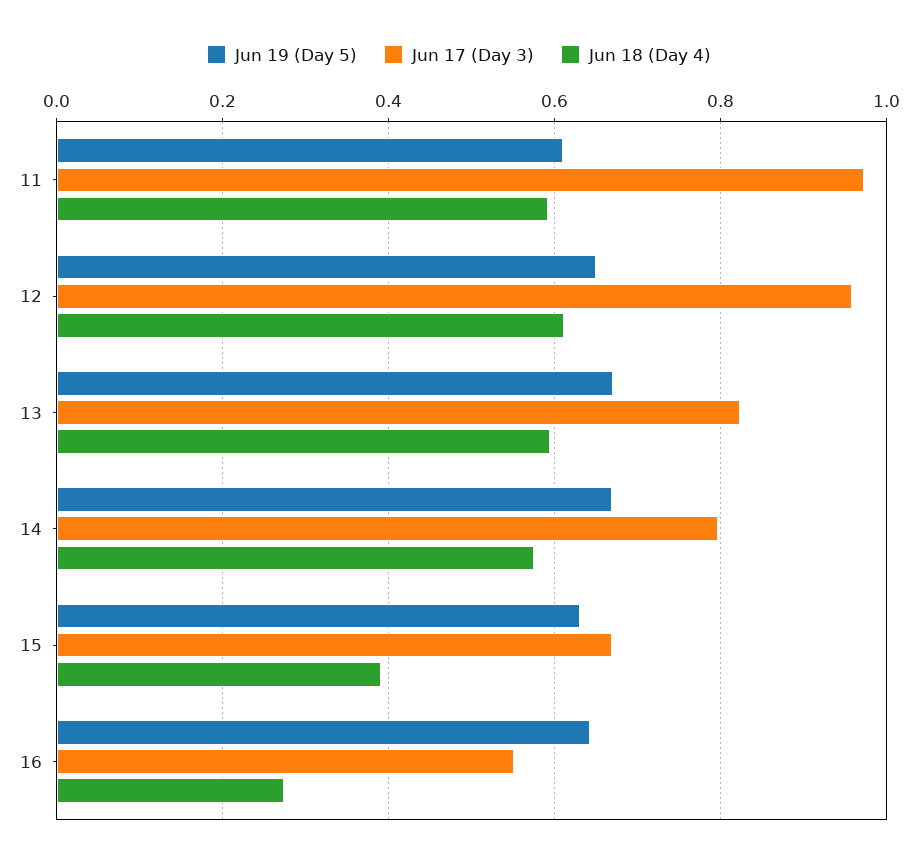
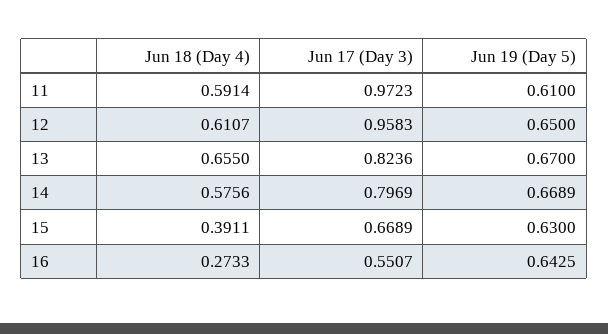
  {
    "Jun 19 (Day 5)": {
      "11": 0.61,
      "12": 0.65,
      "13": 0.67,
      "14": 0.6689,
      "15": 0.63,
      "16": 0.6425
    },
    "Jun 17 (Day 3)": {
      "11": 0.9723,
      "12": 0.9583,
      "13": 0.8236,
      "14": 0.7969,
      "15": 0.6689,
      "16": 0.5507
    },
    "Jun 18 (Day 4)": {
      "11": 0.5914,
      "12": 0.6107,
-     "13": 0.6,
+     "13": 0.655,
      "14": 0.5756,
      "15": 0.3911,
      "16": 0.2733
    }
  }

